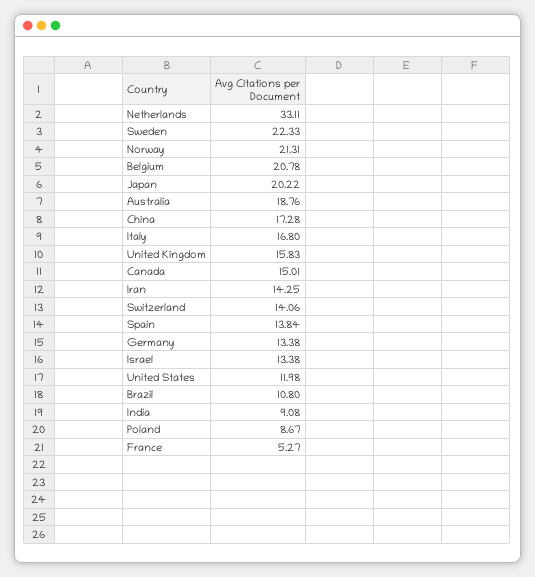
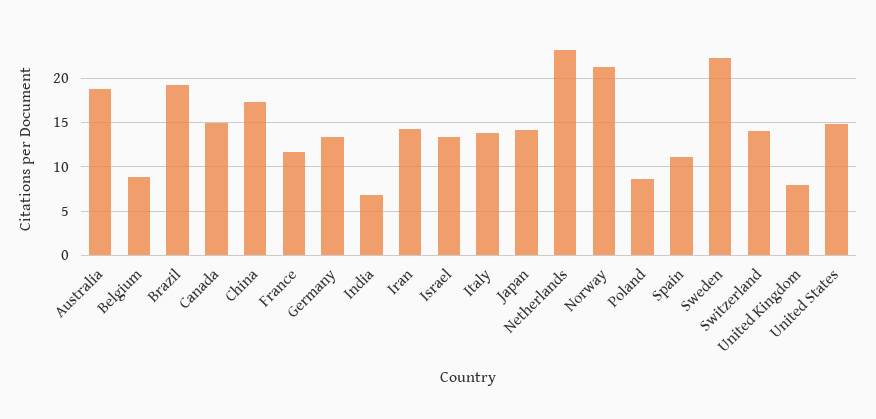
  {
-   "Netherlands": 33.11,
+   "Netherlands": 23,
    "Sweden": 22.33,
    "Norway": 21.31,
-   "Belgium": 20.78,
+   "Belgium": 9,
-   "Japan": 20.22,
+   "Japan": 14,
    "Australia": 18.76,
    "China": 17.28,
-   "Italy": 16.8,
+   "Italy": 14,
-   "United Kingdom": 15.83,
+   "United Kingdom": 8,
    "Canada": 15.01,
    "Iran": 14.25,
    "Switzerland": 14.06,
-   "Spain": 13.84,
+   "Spain": 11,
    "Germany": 13.38,
    "Israel": 13.38,
-   "United States": 11.98,
+   "United States": 15,
-   "Brazil": 10.8,
+   "Brazil": 19,
-   "India": 9.08,
+   "India": 7,
    "Poland": 8.67,
-   "France": 5.27
+   "France": 12
  }

